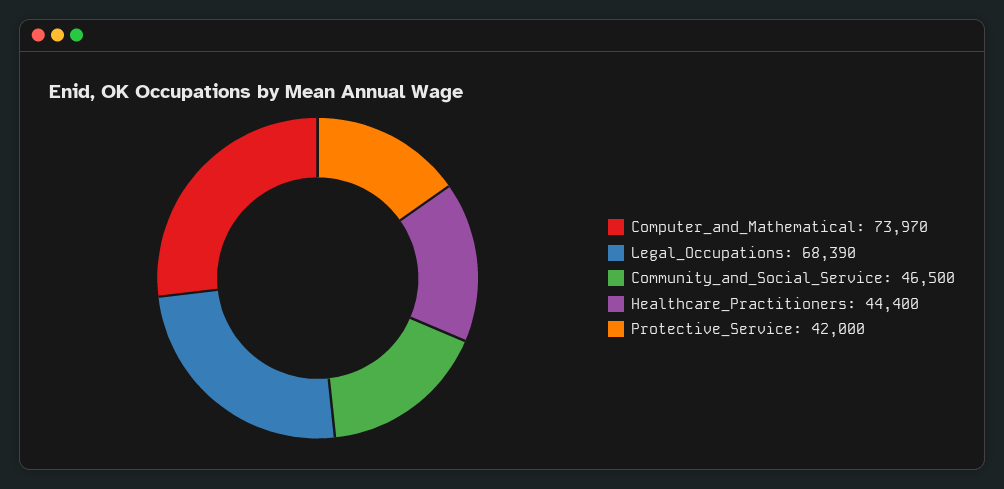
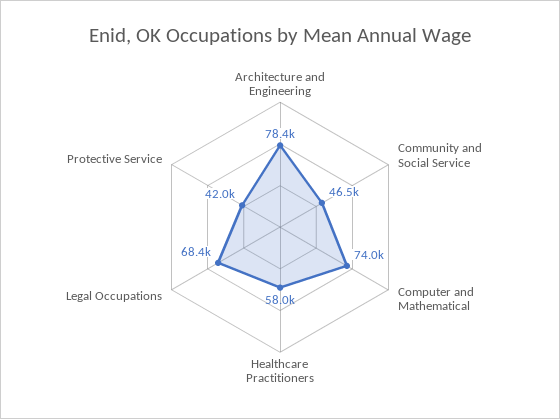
  {
    "Computer_and_Mathematical": 73970,
    "Legal_Occupations": 68390,
    "Community_and_Social_Service": 46500,
-   "Healthcare_Practitioners": 44400,
+   "Healthcare_Practitioners": 58000,
-   "Protective_Service": 42000
+   "Protective_Service": 42000,
+   "Architecture and Engineering": 78400
  }

